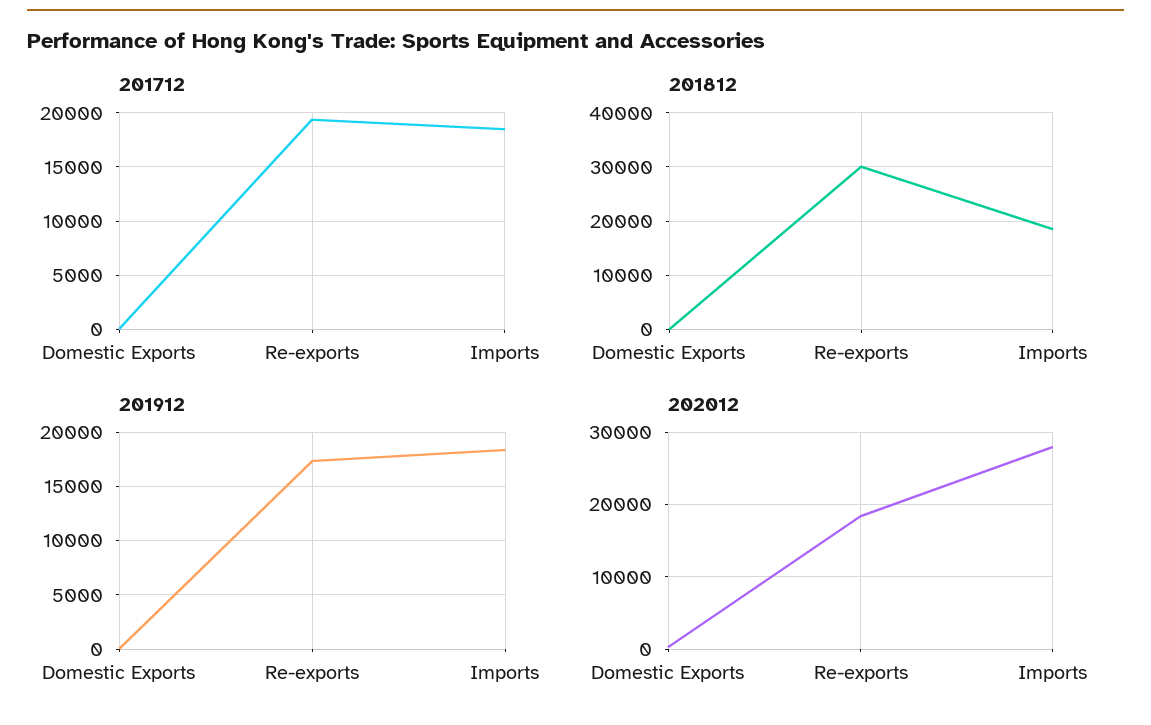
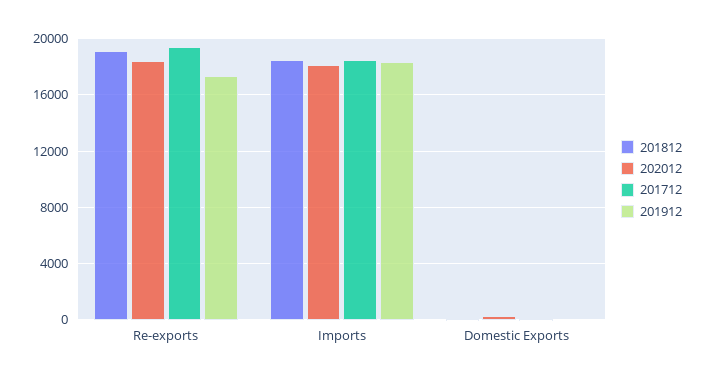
  {
    "201712": {
      "Domestic Exports": 0,
      "Re-exports": 19500,
      "Imports": 18500
    },
    "201812": {
      "Domestic Exports": 0,
-     "Re-exports": 30000,
+     "Re-exports": 19000,
      "Imports": 18500
    },
    "201912": {
      "Domestic Exports": 0,
      "Re-exports": 17500,
      "Imports": 18500
    },
    "202012": {
      "Domestic Exports": 500,
      "Re-exports": 18500,
-     "Imports": 28000
+     "Imports": 18000
    }
  }

